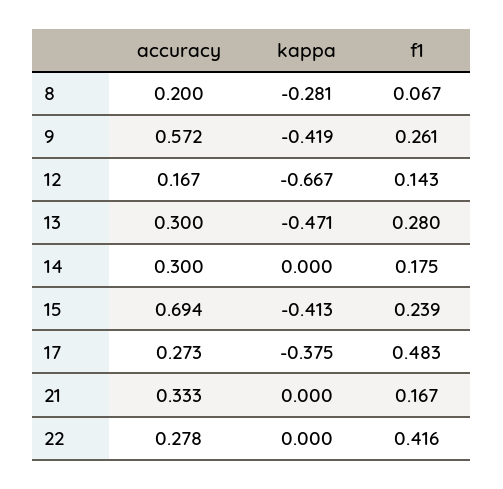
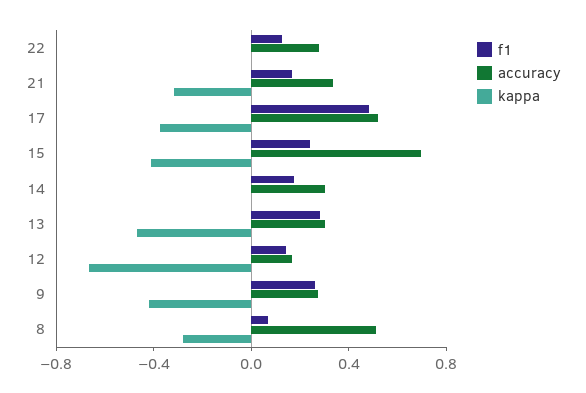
  {
    "accuracy": {
-     "8": 0.2,
+     "8": 0.5,
-     "9": 0.572,
+     "9": 0.3,
      "12": 0.167,
      "13": 0.3,
      "14": 0.3,
      "15": 0.694,
-     "17": 0.273,
+     "17": 0.5,
      "21": 0.333,
      "22": 0.278
    },
    "kappa": {
      "8": -0.281,
      "9": -0.419,
      "12": -0.667,
      "13": -0.471,
      "14": 0,
      "15": -0.413,
      "17": -0.375,
-     "21": 0,
+     "21": -0.3,
      "22": 0
    },
    "f1": {
      "8": 0.067,
      "9": 0.261,
      "12": 0.143,
      "13": 0.28,
      "14": 0.175,
      "15": 0.239,
      "17": 0.483,
      "21": 0.167,
-     "22": 0.416
+     "22": 0.1
    }
  }

